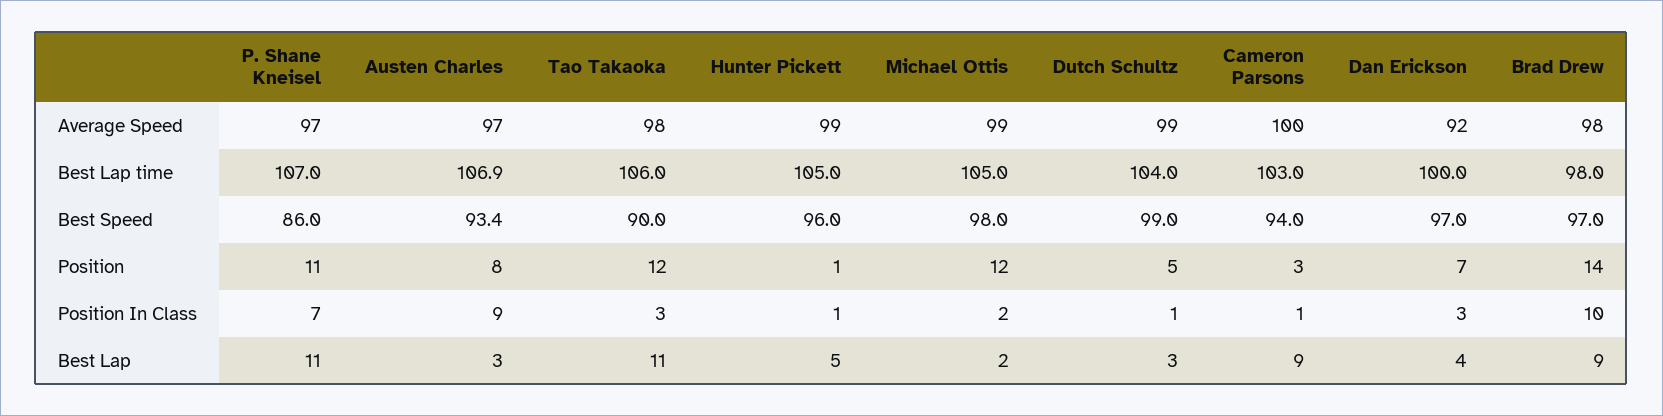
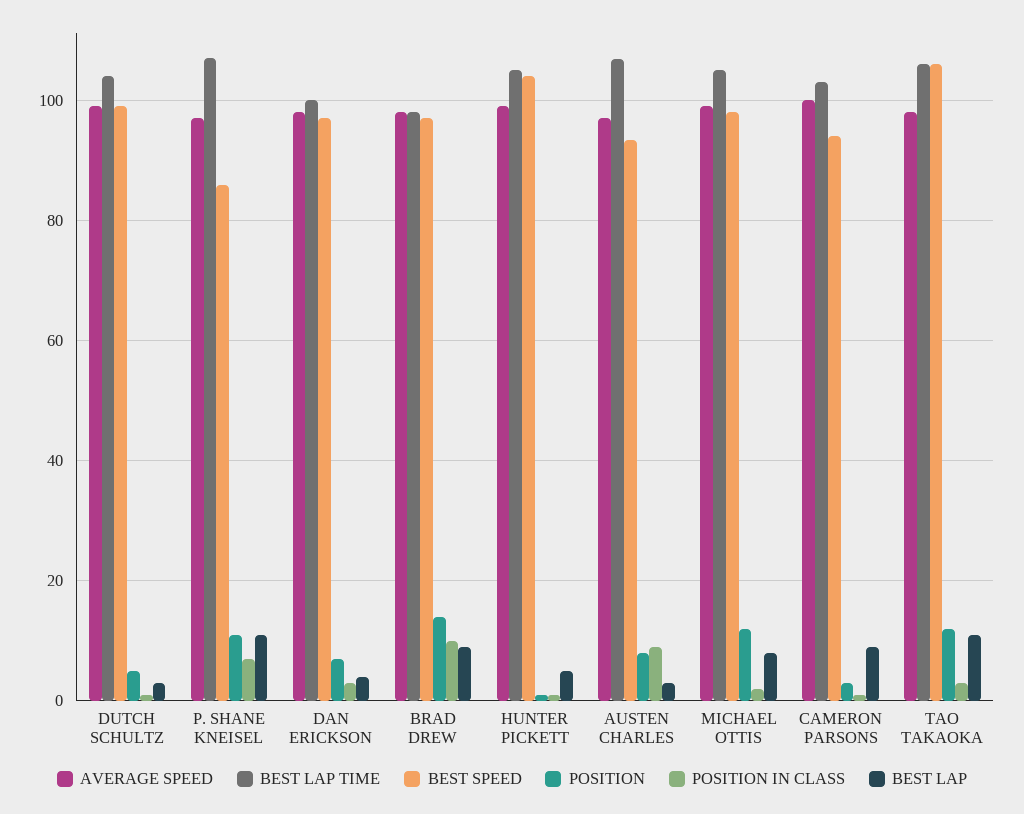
  {
    "Average Speed": {
      "P. Shane Kneisel": 97,
      "Austen Charles": 97,
      "Tao Takaoka": 98,
      "Hunter Pickett": 99,
      "Michael Ottis": 99,
      "Dutch Schultz": 99,
      "Cameron Parsons": 100,
-     "Dan Erickson": 92,
+     "Dan Erickson": 98,
      "Brad Drew": 98
    },
    "Best Lap time": {
      "P. Shane Kneisel": 107,
      "Austen Charles": 106.9,
      "Tao Takaoka": 106,
      "Hunter Pickett": 105,
      "Michael Ottis": 105,
      "Dutch Schultz": 104,
      "Cameron Parsons": 103,
      "Dan Erickson": 100,
      "Brad Drew": 98
    },
    "Best Speed": {
      "P. Shane Kneisel": 86,
      "Austen Charles": 93.4,
-     "Tao Takaoka": 90,
+     "Tao Takaoka": 106,
-     "Hunter Pickett": 96,
+     "Hunter Pickett": 104,
      "Michael Ottis": 98,
      "Dutch Schultz": 99,
      "Cameron Parsons": 94,
      "Dan Erickson": 97,
      "Brad Drew": 97
    },
    "Position": {
      "P. Shane Kneisel": 11,
      "Austen Charles": 8,
      "Tao Takaoka": 12,
      "Hunter Pickett": 1,
      "Michael Ottis": 12,
      "Dutch Schultz": 5,
      "Cameron Parsons": 3,
      "Dan Erickson": 7,
      "Brad Drew": 14
    },
    "Position In Class": {
      "P. Shane Kneisel": 7,
      "Austen Charles": 9,
      "Tao Takaoka": 3,
      "Hunter Pickett": 1,
      "Michael Ottis": 2,
      "Dutch Schultz": 1,
      "Cameron Parsons": 1,
      "Dan Erickson": 3,
      "Brad Drew": 10
    },
    "Best Lap": {
      "P. Shane Kneisel": 11,
      "Austen Charles": 3,
      "Tao Takaoka": 11,
      "Hunter Pickett": 5,
-     "Michael Ottis": 2,
+     "Michael Ottis": 8,
      "Dutch Schultz": 3,
      "Cameron Parsons": 9,
      "Dan Erickson": 4,
      "Brad Drew": 9
    }
  }

